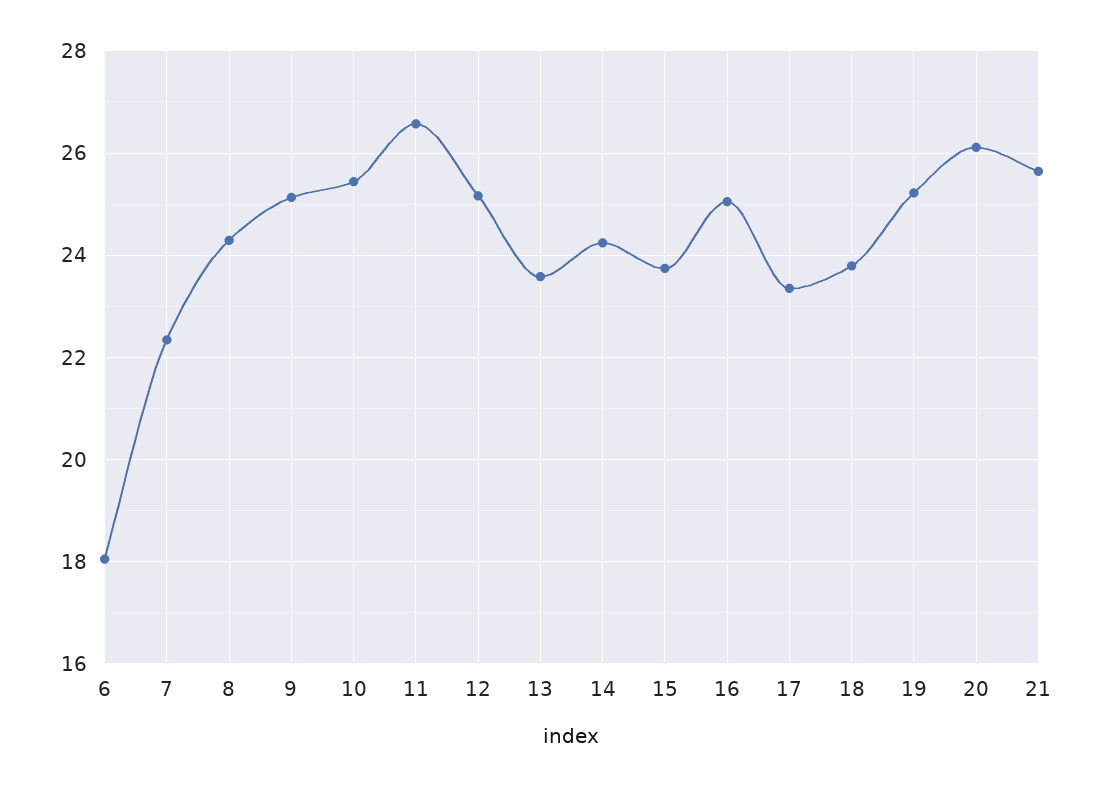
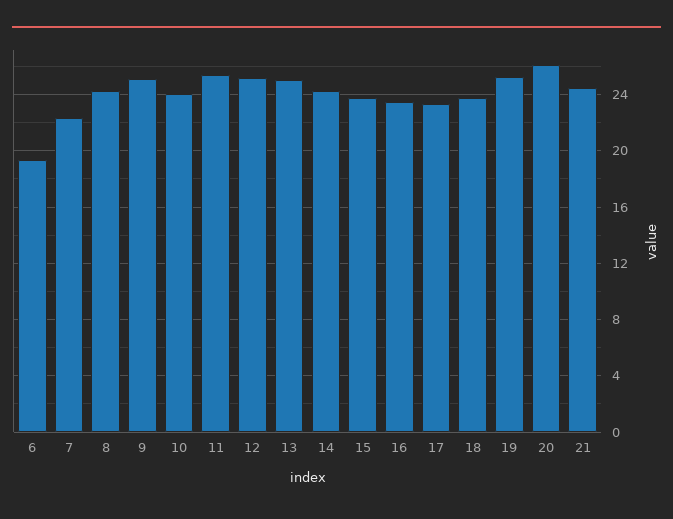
  {
-   "6": 18,
+   "6": 19.5,
    "7": 22.4,
    "8": 24.2,
    "9": 25.2,
-   "10": 25.4,
+   "10": 24,
-   "11": 26.6,
+   "11": 25.5,
    "12": 25.2,
-   "13": 23.6,
+   "13": 25,
    "14": 24.2,
    "15": 23.8,
-   "16": 25,
+   "16": 23.5,
    "17": 23.4,
    "18": 23.8,
    "19": 25.2,
    "20": 26.2,
-   "21": 25.6
+   "21": 24.5
  }

